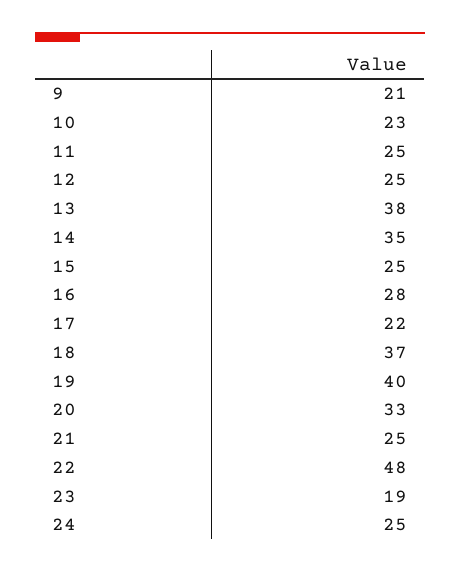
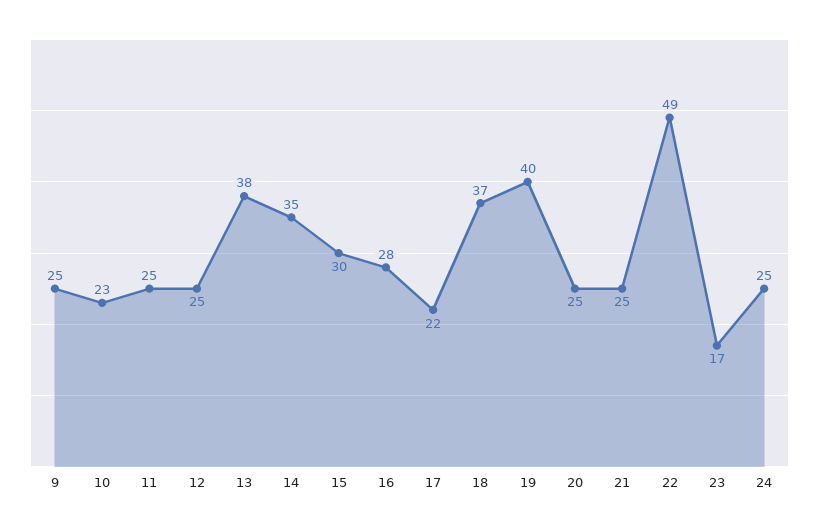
  {
-   "9": 21,
+   "9": 25,
    "10": 23,
    "11": 25,
    "12": 25,
    "13": 38,
    "14": 35,
-   "15": 25,
+   "15": 30,
    "16": 28,
    "17": 22,
    "18": 37,
    "19": 40,
-   "20": 33,
+   "20": 25,
    "21": 25,
-   "22": 48,
+   "22": 49,
-   "23": 19,
+   "23": 17,
    "24": 25
  }

